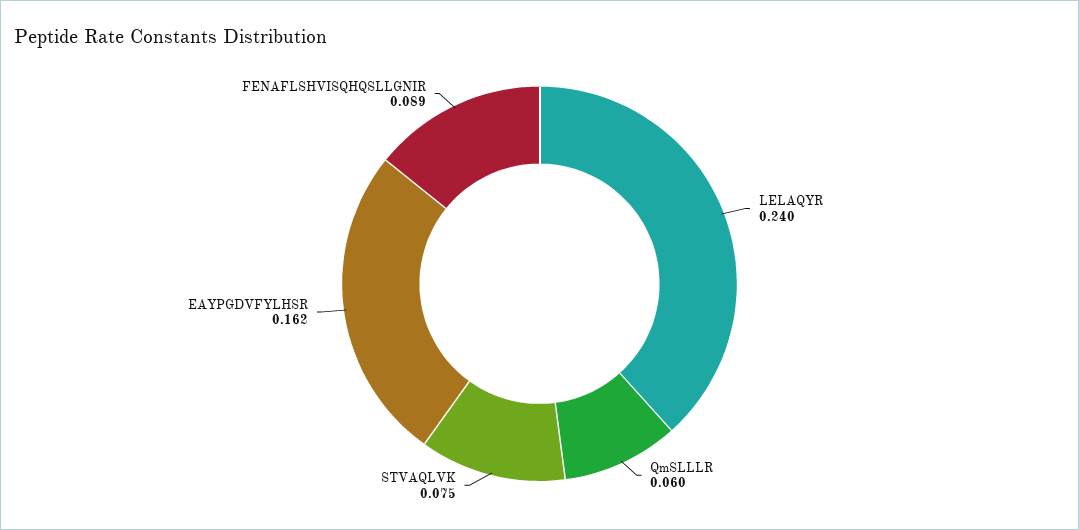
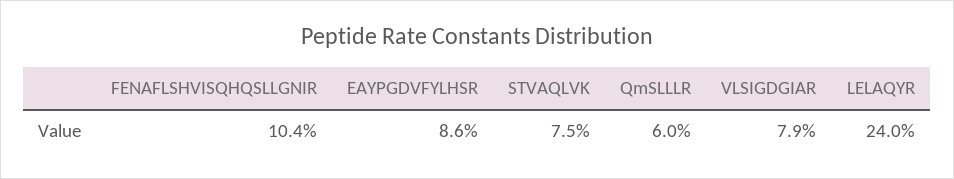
  {
    "LELAQYR": 0.24,
    "QmSLLLR": 0.06,
    "STVAQLVK": 0.075,
-   "EAYPGDVFYLHSR": 0.162,
+   "EAYPGDVFYLHSR": 0.086,
-   "FENAFLSHVISQHQSLLGNIR": 0.089
+   "FENAFLSHVISQHQSLLGNIR": 0.104,
+   "VLSIGDGIAR": 0.079
  }

